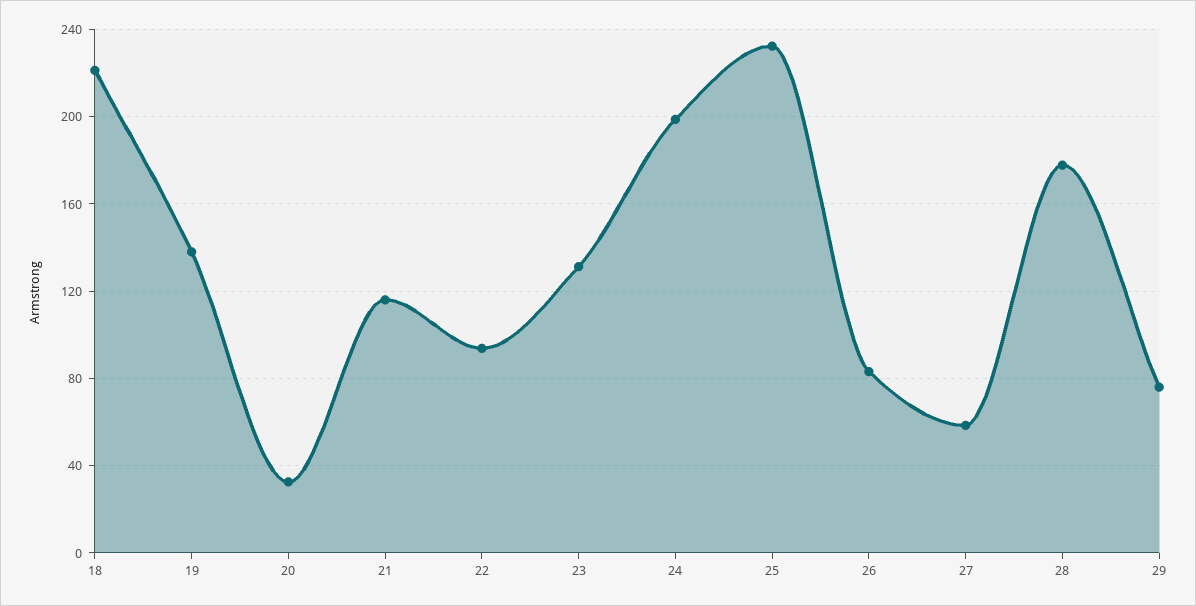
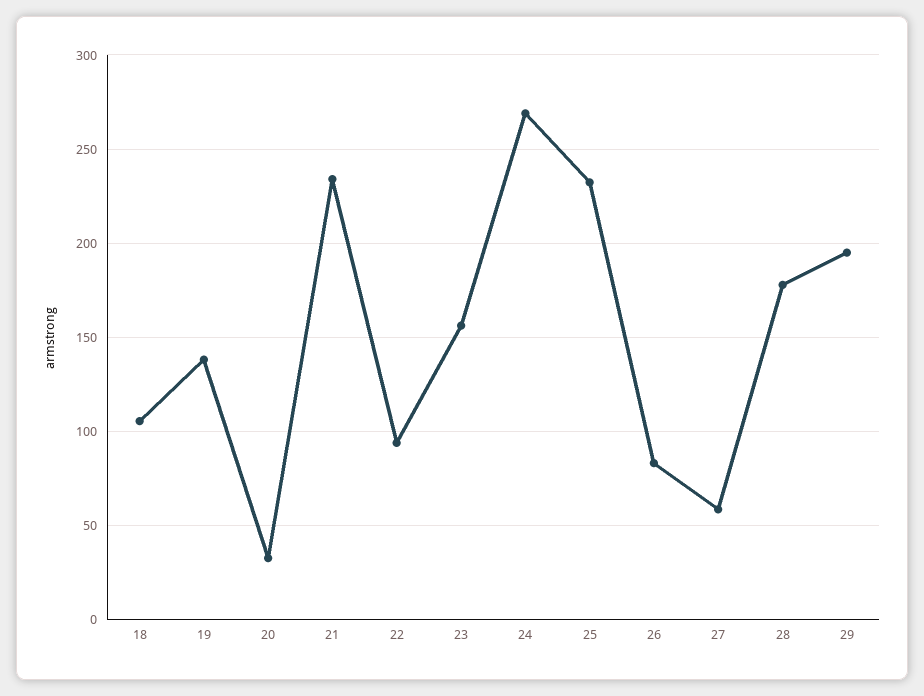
  {
-   "18": 220,
+   "18": 105,
    "19": 140,
    "20": 35,
-   "21": 115,
+   "21": 235,
    "22": 95,
-   "23": 130,
+   "23": 155,
-   "24": 200,
+   "24": 270,
    "25": 230,
    "26": 85,
    "27": 60,
    "28": 180,
-   "29": 75
+   "29": 195
  }

